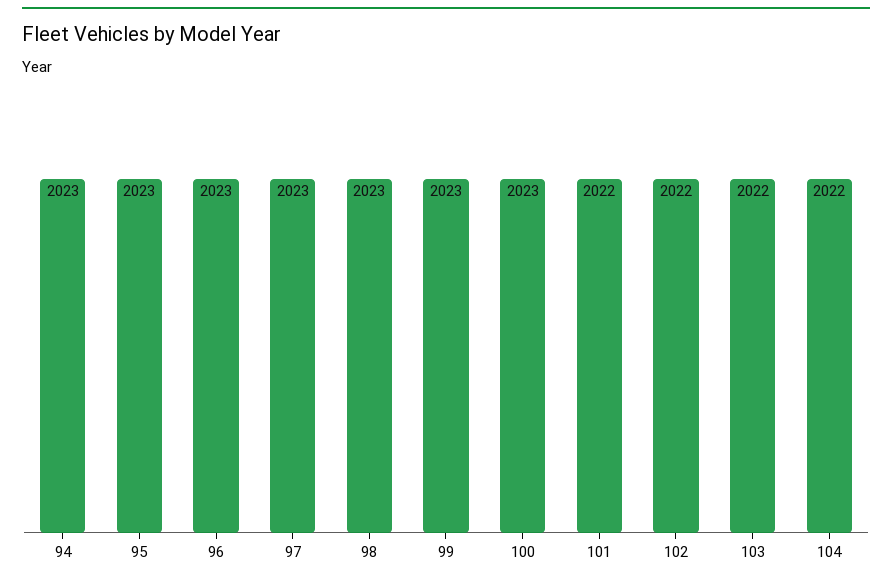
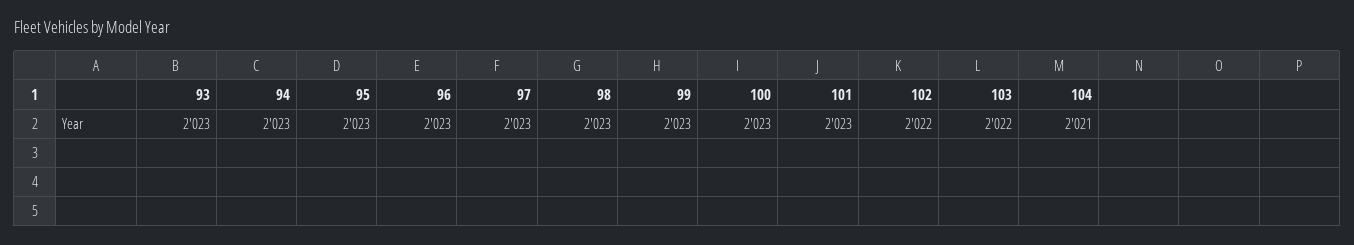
  {
    "94": 2023,
    "95": 2023,
    "96": 2023,
    "97": 2023,
    "98": 2023,
    "99": 2023,
    "100": 2023,
-   "101": 2022,
+   "101": 2023,
    "102": 2022,
    "103": 2022,
-   "104": 2022
+   "104": 2021,
+   "93": 2023
  }

